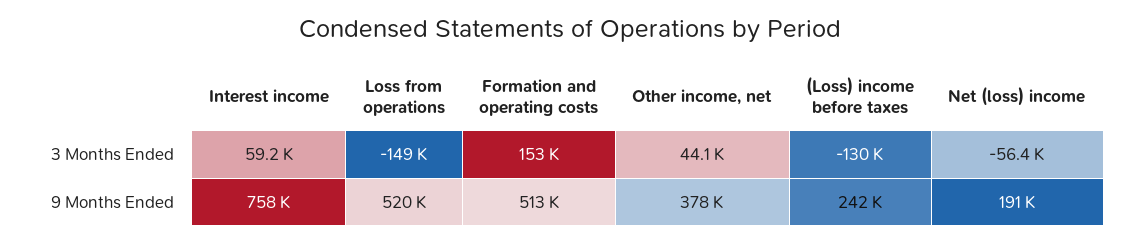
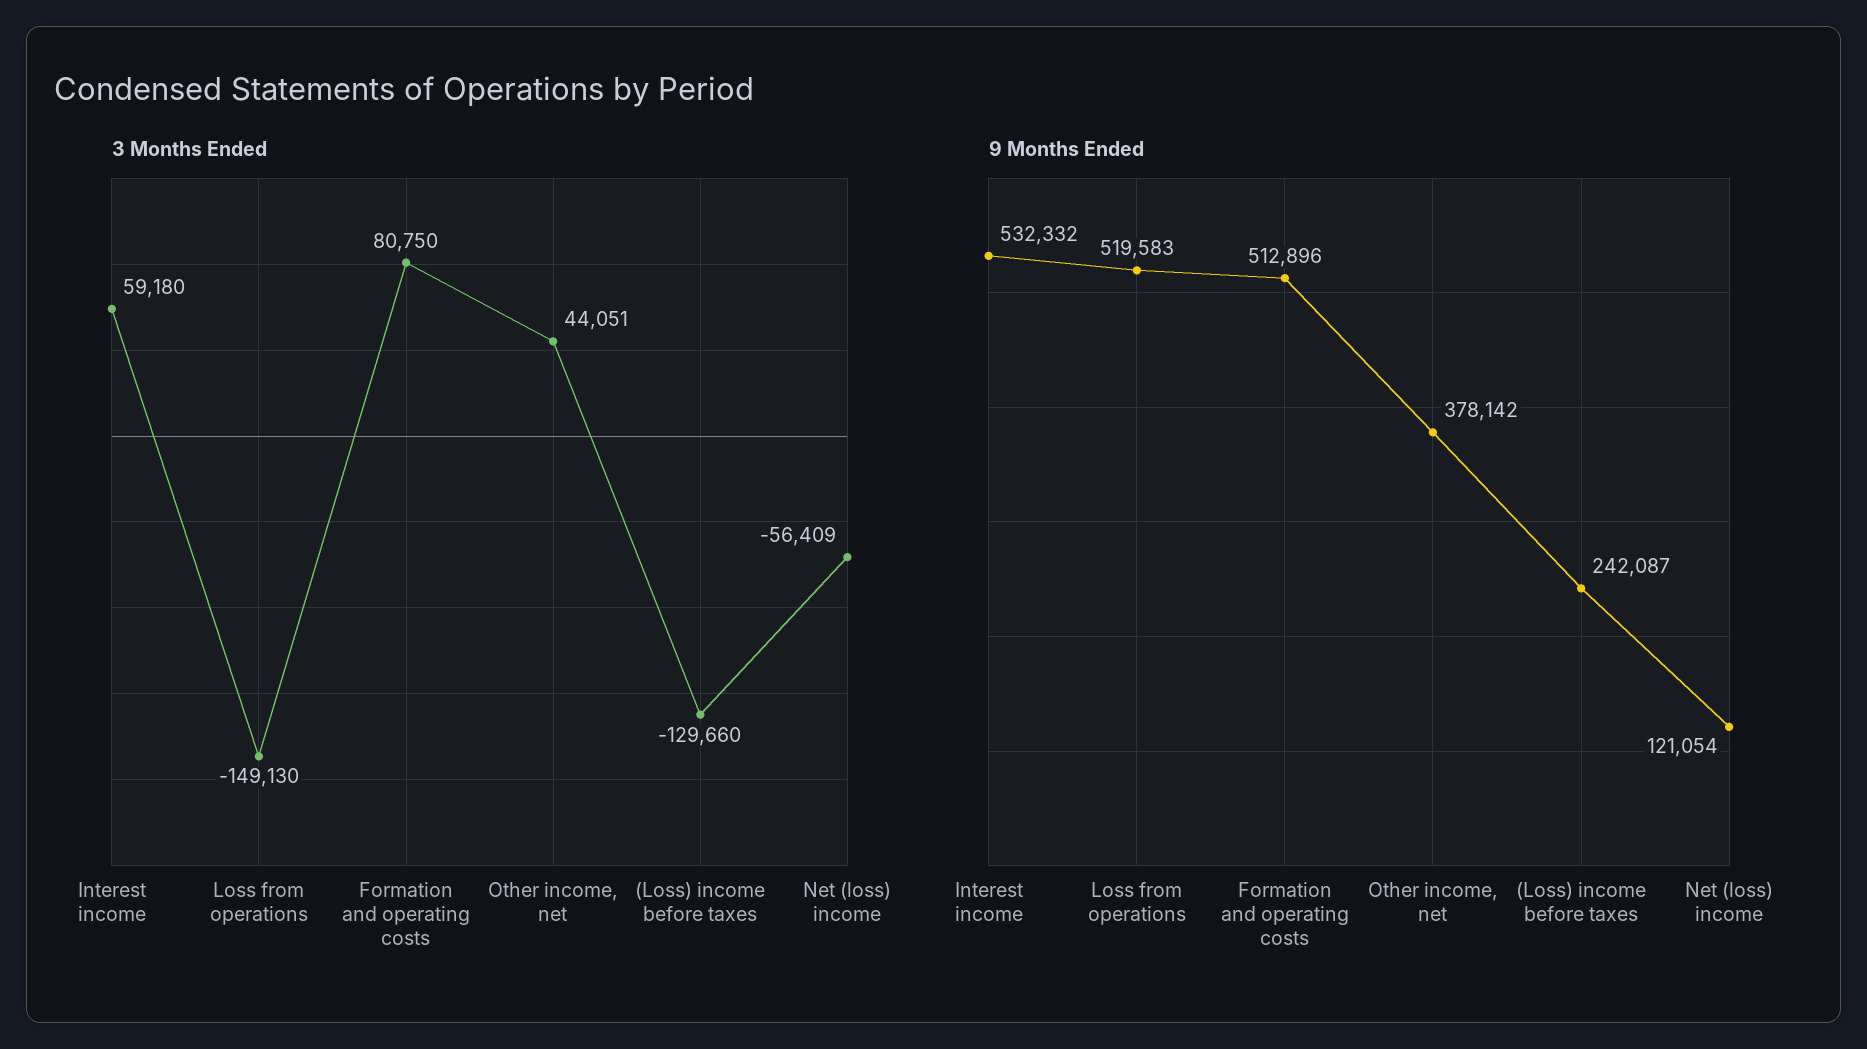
  {
    "3 Months Ended": {
      "Interest income": 59180,
      "Loss from operations": -149130,
-     "Formation and operating costs": 153000,
+     "Formation and operating costs": 80750,
      "Other income, net": 44051,
      "(Loss) income before taxes": -129660,
      "Net (loss) income": -56409
    },
    "9 Months Ended": {
-     "Interest income": 758000,
+     "Interest income": 532332,
      "Loss from operations": 519583,
      "Formation and operating costs": 512896,
      "Other income, net": 378142,
      "(Loss) income before taxes": 242087,
-     "Net (loss) income": 191000
+     "Net (loss) income": 121054
    }
  }

